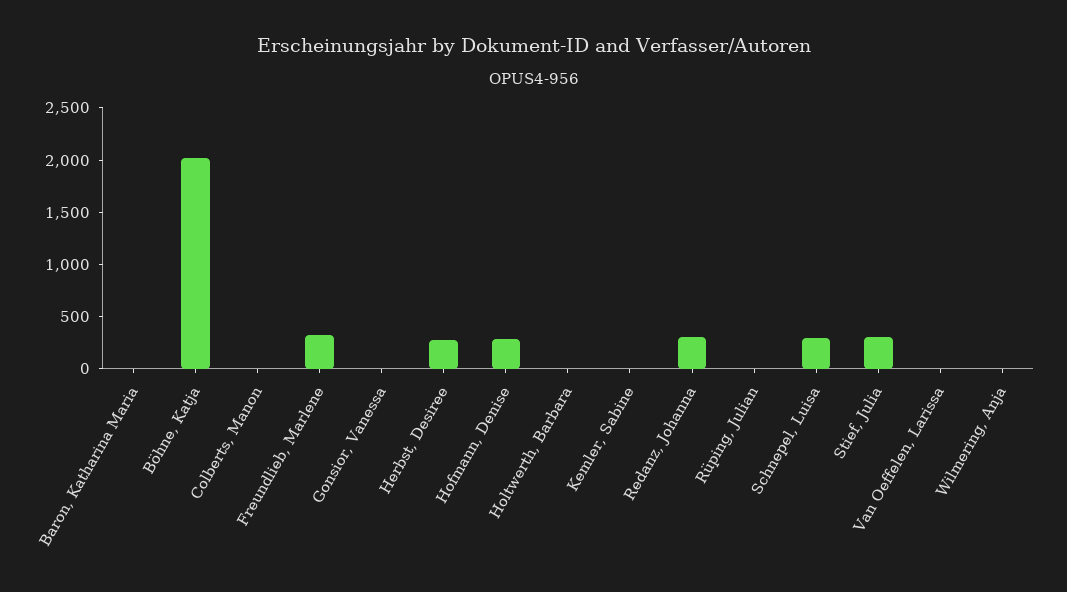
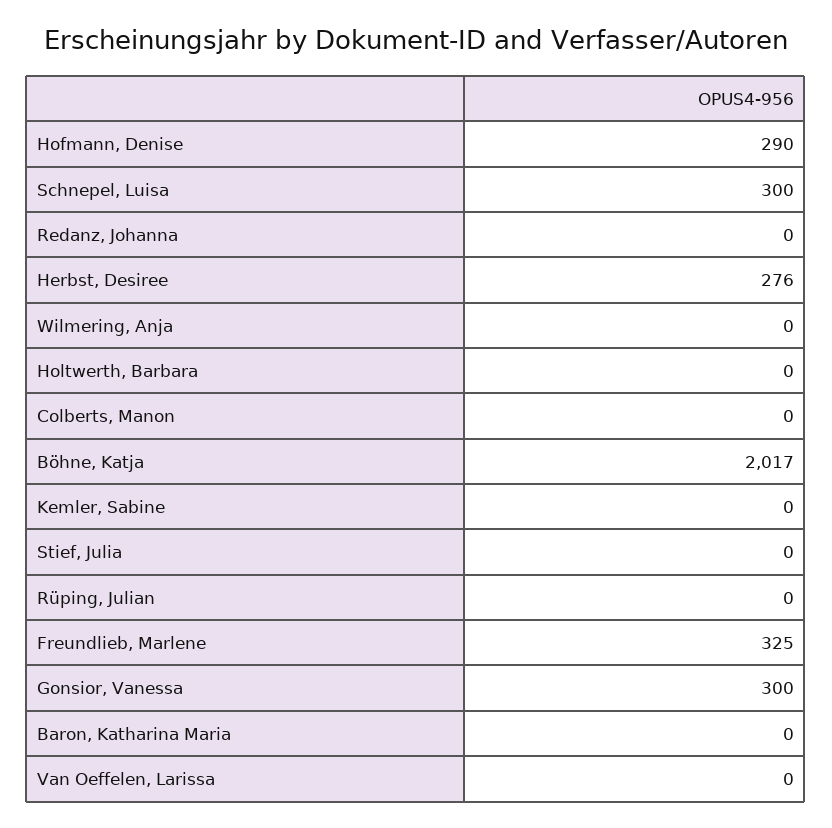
  {
    "Baron, Katharina Maria": 0,
    "Böhne, Katja": 2017,
    "Colberts, Manon": 0,
    "Freundlieb, Marlene": 325,
-   "Gonsior, Vanessa": 0,
+   "Gonsior, Vanessa": 300,
    "Herbst, Desiree": 276,
    "Hofmann, Denise": 290,
    "Holtwerth, Barbara": 0,
    "Kemler, Sabine": 0,
-   "Redanz, Johanna": 300,
+   "Redanz, Johanna": 0,
    "Rüping, Julian": 0,
    "Schnepel, Luisa": 300,
-   "Stief, Julia": 300,
+   "Stief, Julia": 0,
    "Van Oeffelen, Larissa": 0,
    "Wilmering, Anja": 0
  }

